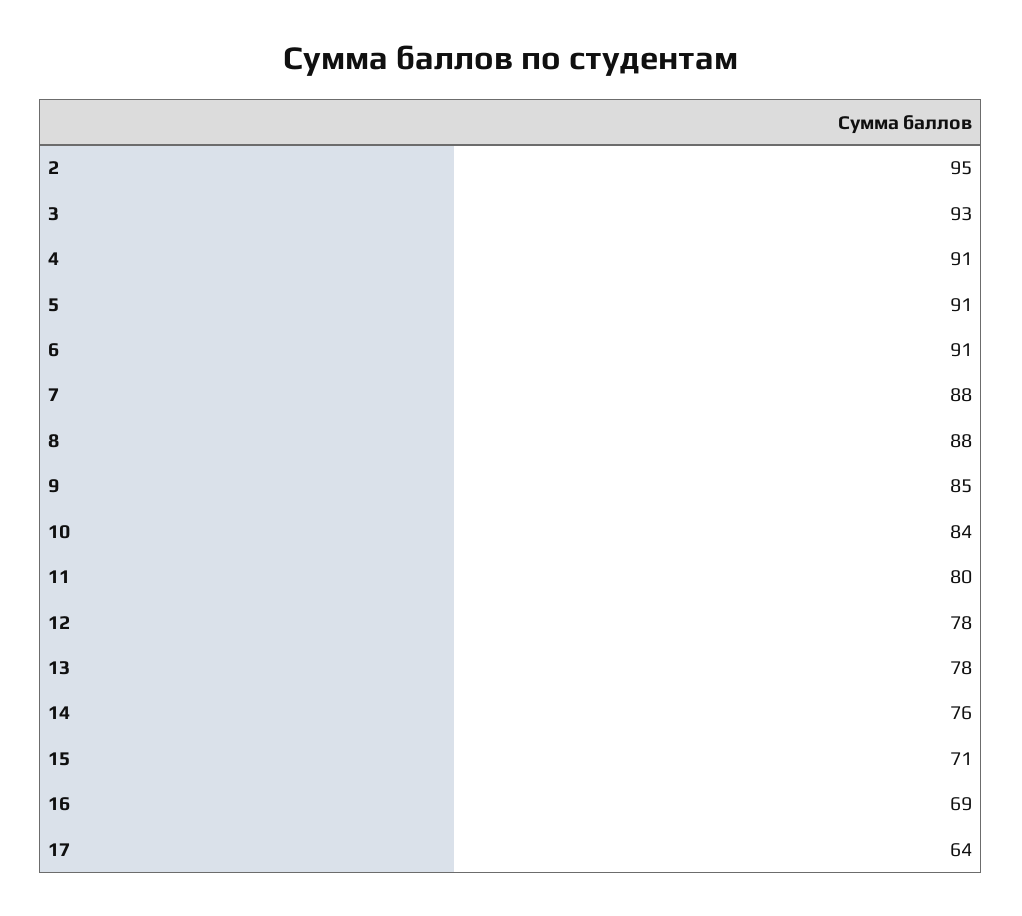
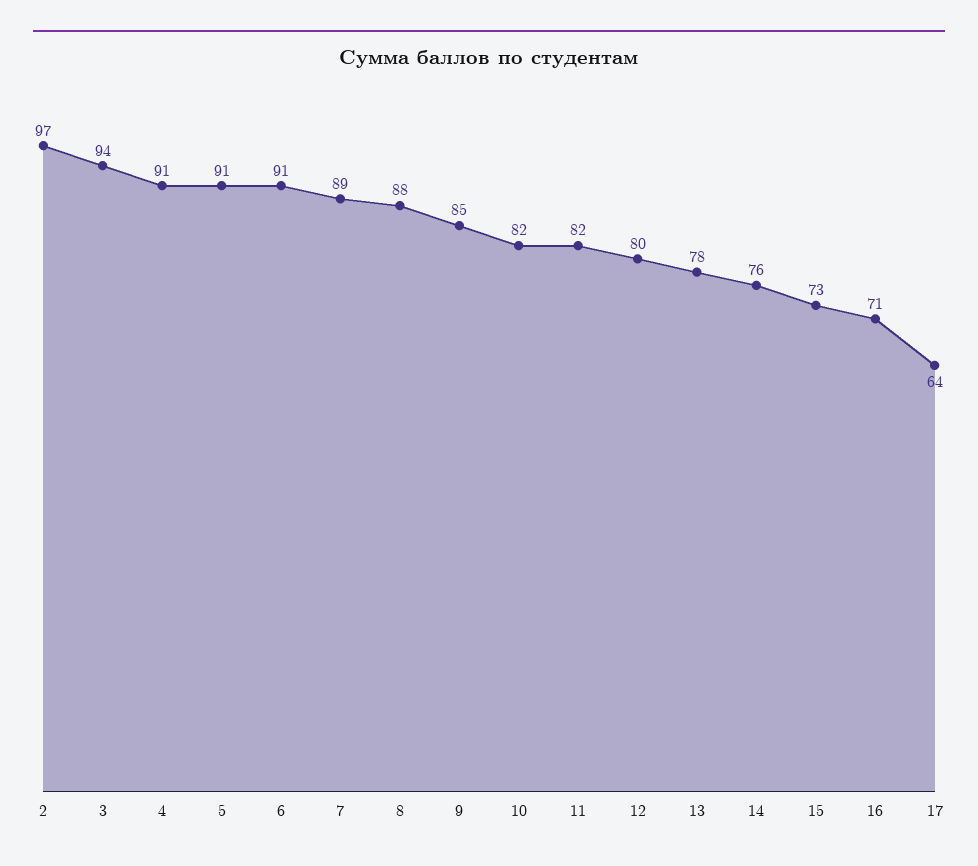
  {
-   "2": 95,
+   "2": 97,
-   "3": 93,
+   "3": 94,
    "4": 91,
    "5": 91,
    "6": 91,
-   "7": 88,
+   "7": 89,
    "8": 88,
    "9": 85,
-   "10": 84,
+   "10": 82,
-   "11": 80,
+   "11": 82,
-   "12": 78,
+   "12": 80,
    "13": 78,
    "14": 76,
-   "15": 71,
+   "15": 73,
-   "16": 69,
+   "16": 71,
    "17": 64
  }

